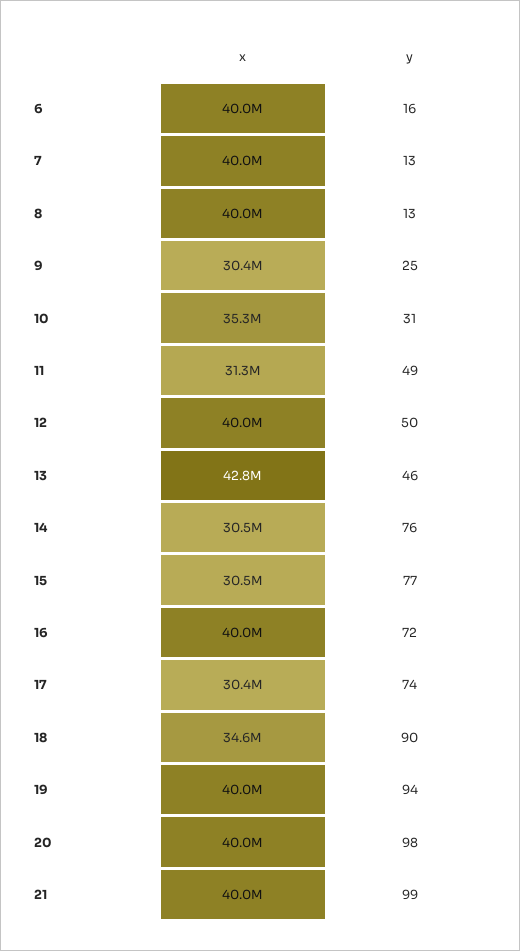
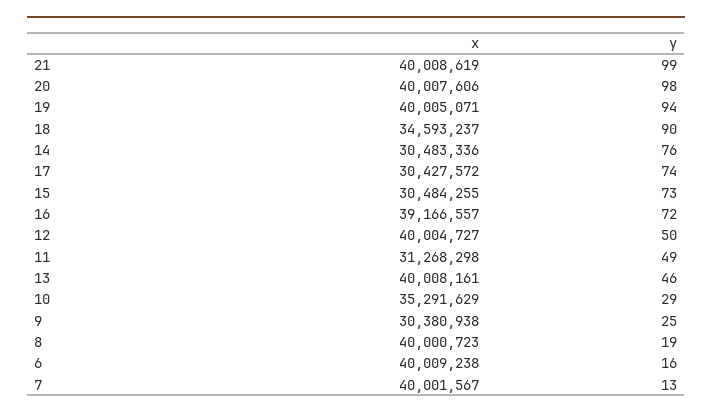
  {
    "x": {
      "6": 40009238,
      "7": 40001567,
      "8": 40000723,
      "9": 30380938,
      "10": 35291629,
      "11": 31268298,
      "12": 40004727,
-     "13": 42800000,
+     "13": 40008161,
      "14": 30483336,
      "15": 30484255,
-     "16": 40000000,
+     "16": 39166557,
      "17": 30427572,
      "18": 34593237,
      "19": 40005071,
      "20": 40007606,
      "21": 40008619
    },
    "y": {
      "6": 16,
      "7": 13,
-     "8": 13,
+     "8": 19,
      "9": 25,
-     "10": 31,
+     "10": 29,
      "11": 49,
      "12": 50,
      "13": 46,
      "14": 76,
-     "15": 77,
+     "15": 73,
      "16": 72,
      "17": 74,
      "18": 90,
      "19": 94,
      "20": 98,
      "21": 99
    }
  }

